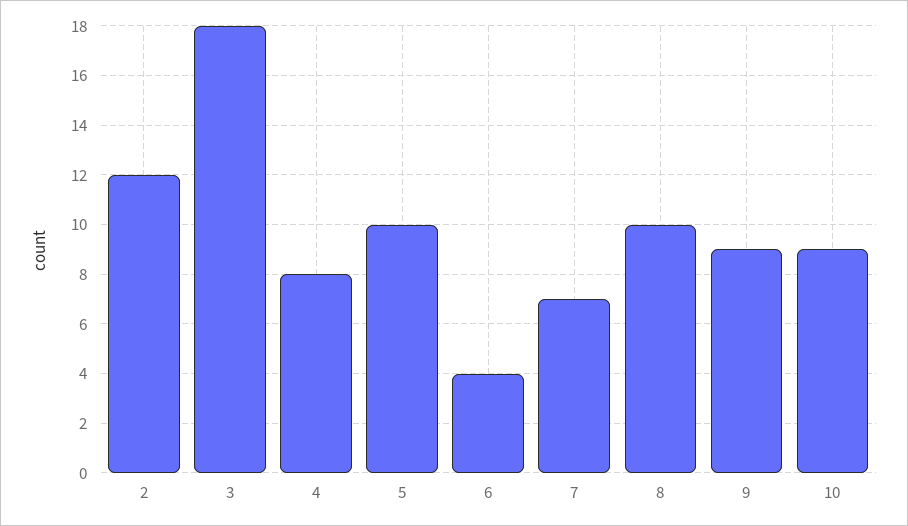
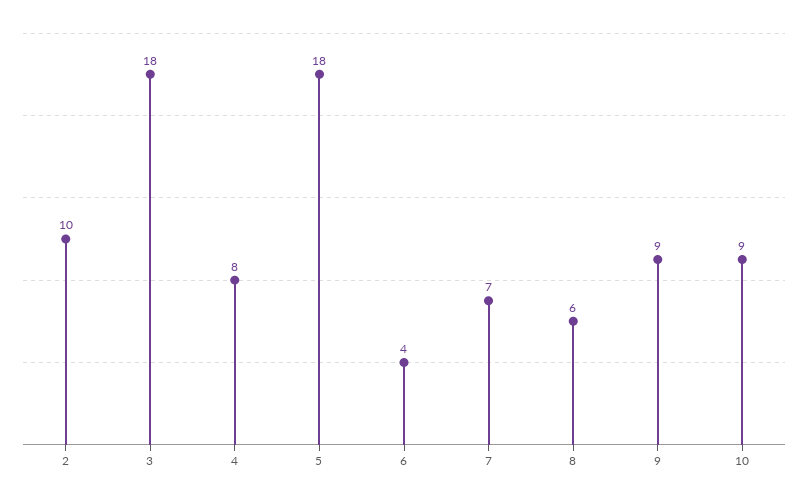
  {
-   "2": 12,
+   "2": 10,
    "3": 18,
    "4": 8,
-   "5": 10,
+   "5": 18,
    "6": 4,
    "7": 7,
-   "8": 10,
+   "8": 6,
    "9": 9,
    "10": 9
  }

